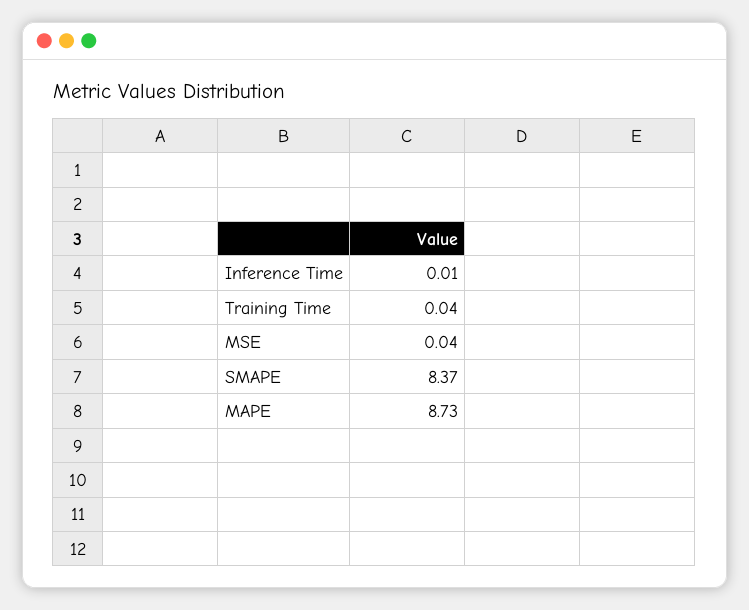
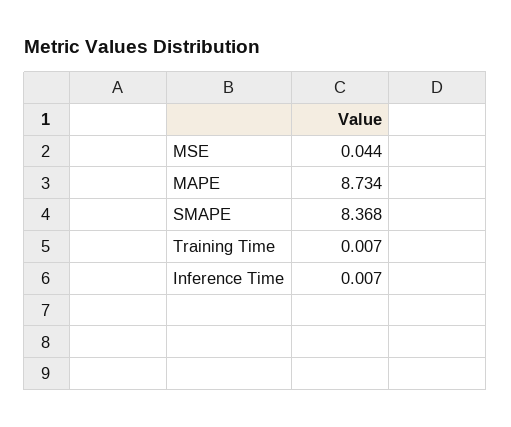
  {
    "Inference Time": 0.007,
-   "Training Time": 0.04,
+   "Training Time": 0.007,
    "MSE": 0.044,
    "SMAPE": 8.368,
    "MAPE": 8.734
  }

